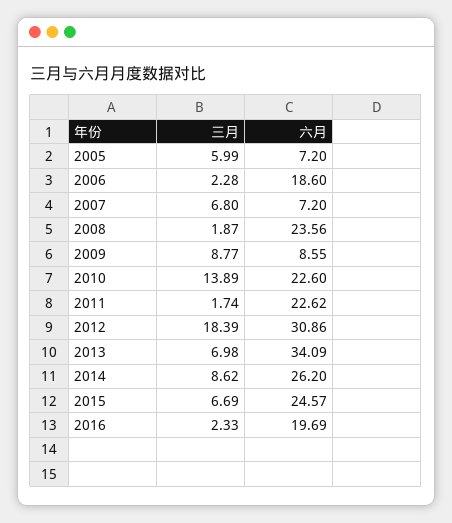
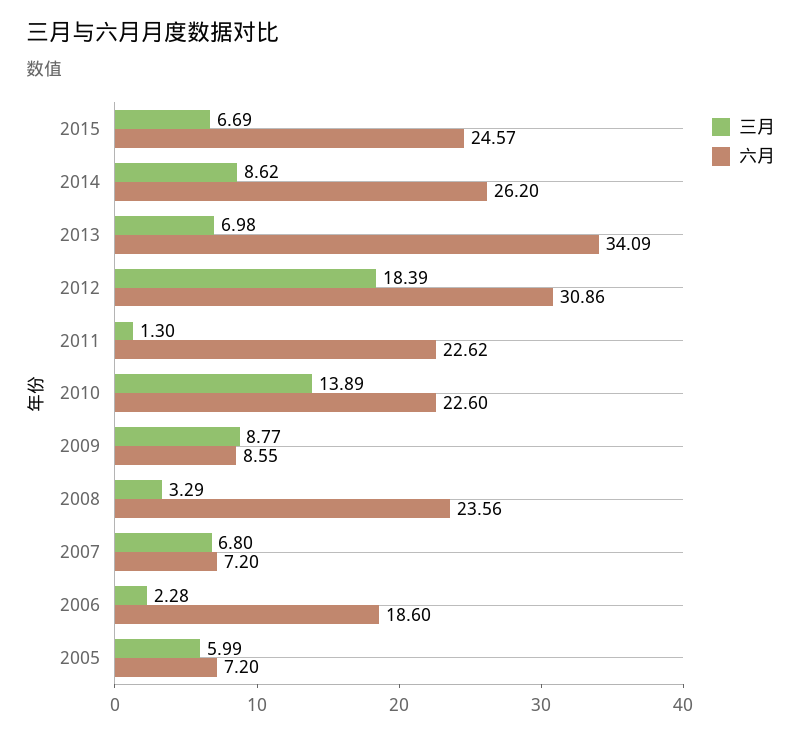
  {
    "三月": {
      "2005": 5.99,
      "2006": 2.28,
      "2007": 6.8,
-     "2008": 1.87,
+     "2008": 3.29,
      "2009": 8.77,
      "2010": 13.89,
-     "2011": 1.74,
+     "2011": 1.3,
      "2012": 18.39,
      "2013": 6.98,
      "2014": 8.62,
-     "2015": 6.69,
+     "2015": 6.69
-     "2016": 2.33
    },
    "六月": {
      "2005": 7.2,
      "2006": 18.6,
      "2007": 7.2,
      "2008": 23.56,
      "2009": 8.55,
      "2010": 22.6,
      "2011": 22.62,
      "2012": 30.86,
      "2013": 34.09,
      "2014": 26.2,
-     "2015": 24.57,
+     "2015": 24.57
-     "2016": 19.69
    }
  }

